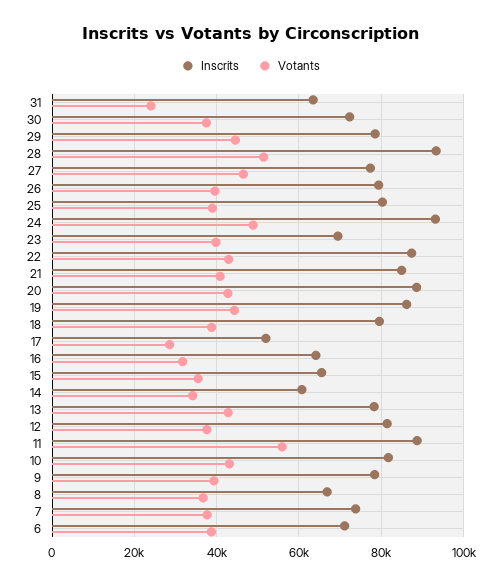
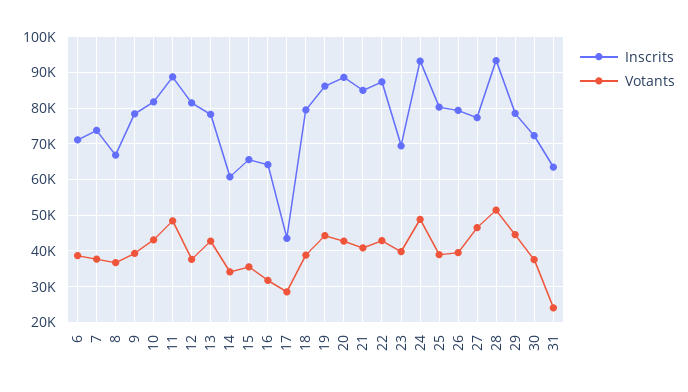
  {
    "Inscrits": {
      "31": 64000,
      "30": 72000,
      "29": 78000,
      "28": 94000,
      "27": 78000,
      "26": 80000,
      "25": 80000,
      "24": 94000,
      "23": 70000,
      "22": 88000,
      "21": 84000,
      "20": 88000,
      "19": 86000,
      "18": 80000,
-     "17": 52000,
+     "17": 44000,
      "16": 64000,
      "15": 66000,
      "14": 60000,
      "13": 78000,
      "12": 82000,
      "11": 88000,
      "10": 82000,
      "9": 78000,
      "8": 66000,
      "7": 74000,
      "6": 72000
    },
    "Votants": {
      "31": 24000,
      "30": 38000,
      "29": 44000,
      "28": 52000,
      "27": 46000,
      "26": 40000,
      "25": 38000,
      "24": 48000,
      "23": 40000,
      "22": 42000,
      "21": 40000,
      "20": 42000,
      "19": 44000,
      "18": 38000,
      "17": 28000,
      "16": 32000,
      "15": 36000,
      "14": 34000,
      "13": 42000,
      "12": 38000,
-     "11": 56000,
+     "11": 48000,
      "10": 44000,
      "9": 40000,
      "8": 36000,
      "7": 38000,
      "6": 38000
    }
  }

